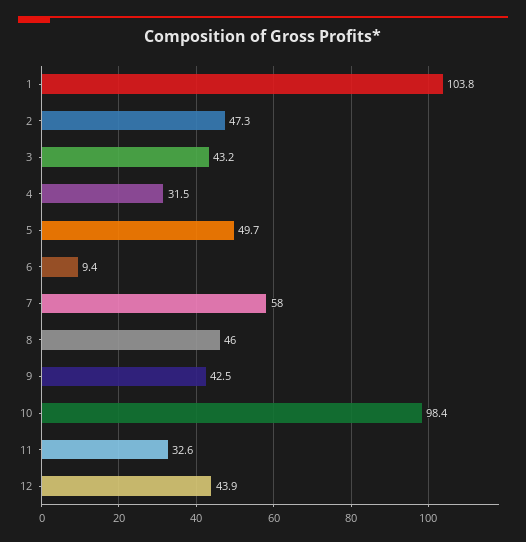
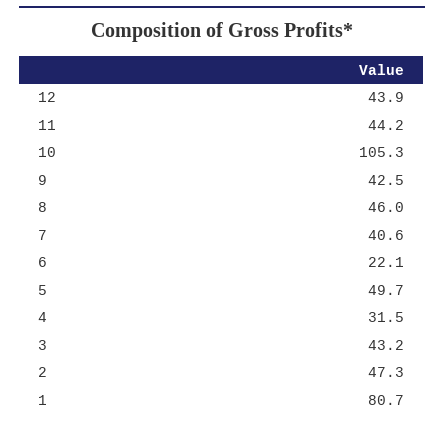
  {
-   "1": 103.8,
+   "1": 80.7,
    "2": 47.3,
    "3": 43.2,
    "4": 31.5,
    "5": 49.7,
-   "6": 9.4,
+   "6": 22.1,
-   "7": 58,
+   "7": 40.6,
    "8": 46,
    "9": 42.5,
-   "10": 98.4,
+   "10": 105.3,
-   "11": 32.6,
+   "11": 44.2,
    "12": 43.9
  }

